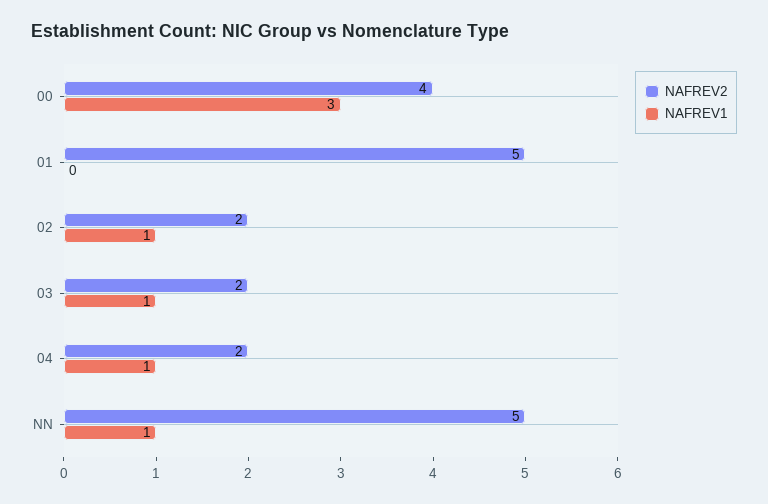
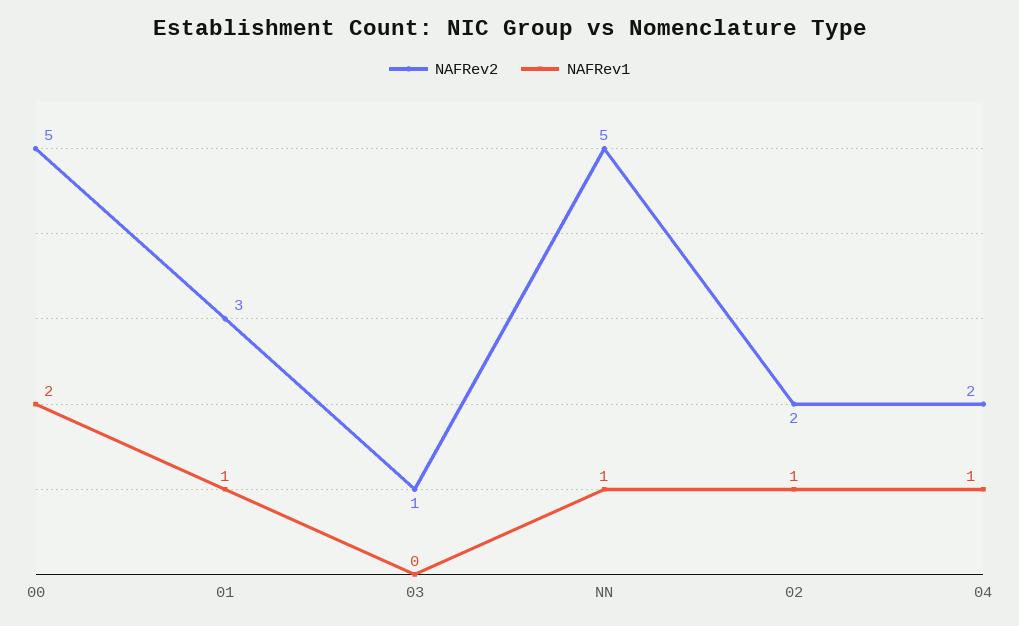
  {
    "NAFREV2": {
-     "00": 4,
+     "00": 5,
-     "01": 5,
+     "01": 3,
      "02": 2,
-     "03": 2,
+     "03": 1,
      "04": 2,
      "NN": 5
    },
    "NAFREV1": {
-     "00": 3,
+     "00": 2,
-     "01": 0,
+     "01": 1,
      "02": 1,
-     "03": 1,
+     "03": 0,
      "04": 1,
      "NN": 1
    }
  }

